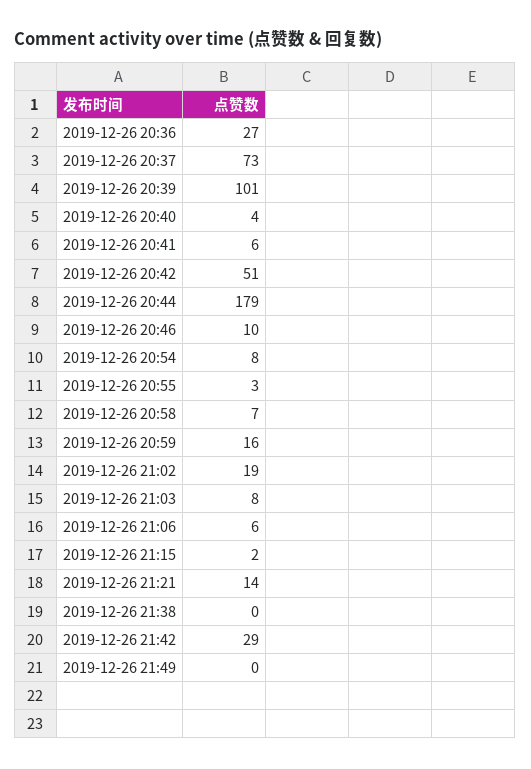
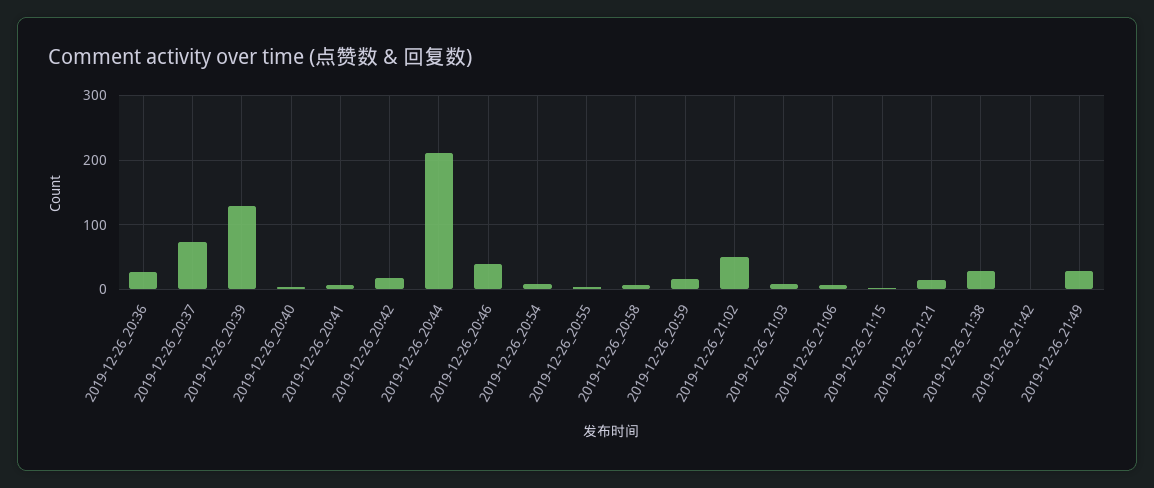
  {
    "2019-12-26 20:36": 27,
    "2019-12-26 20:37": 73,
-   "2019-12-26 20:39": 101,
+   "2019-12-26 20:39": 130,
    "2019-12-26 20:40": 4,
    "2019-12-26 20:41": 6,
-   "2019-12-26 20:42": 51,
+   "2019-12-26 20:42": 20,
-   "2019-12-26 20:44": 179,
+   "2019-12-26 20:44": 210,
-   "2019-12-26 20:46": 10,
+   "2019-12-26 20:46": 40,
    "2019-12-26 20:54": 8,
    "2019-12-26 20:55": 3,
    "2019-12-26 20:58": 7,
    "2019-12-26 20:59": 16,
-   "2019-12-26 21:02": 19,
+   "2019-12-26 21:02": 50,
    "2019-12-26 21:03": 8,
    "2019-12-26 21:06": 6,
    "2019-12-26 21:15": 2,
    "2019-12-26 21:21": 14,
-   "2019-12-26 21:38": 0,
+   "2019-12-26 21:38": 30,
-   "2019-12-26 21:42": 29,
+   "2019-12-26 21:42": 0,
-   "2019-12-26 21:49": 0
+   "2019-12-26 21:49": 30
  }

